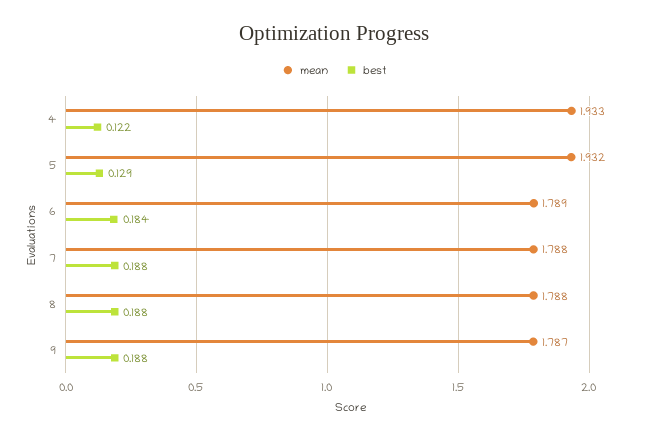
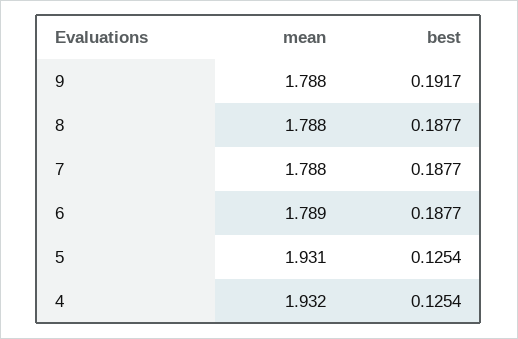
  {
    "mean": {
-     "4": 1.933,
+     "4": 1.932,
-     "5": 1.932,
+     "5": 1.931,
      "6": 1.789,
      "7": 1.788,
      "8": 1.788,
-     "9": 1.787
+     "9": 1.788
    },
    "best": {
-     "4": 0.122,
+     "4": 0.1254,
-     "5": 0.129,
+     "5": 0.1254,
-     "6": 0.184,
+     "6": 0.1877,
      "7": 0.1877,
      "8": 0.1877,
-     "9": 0.188
+     "9": 0.1917
    }
  }

